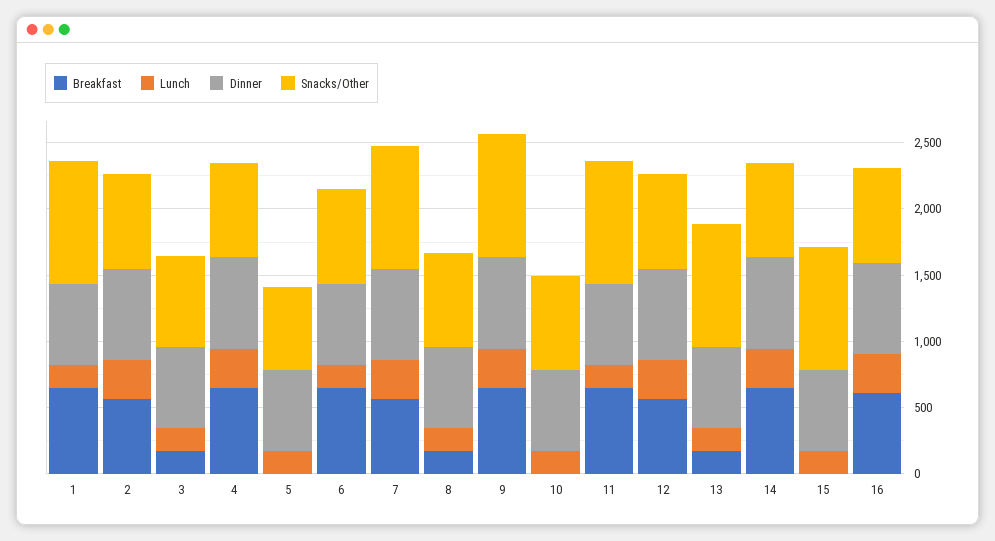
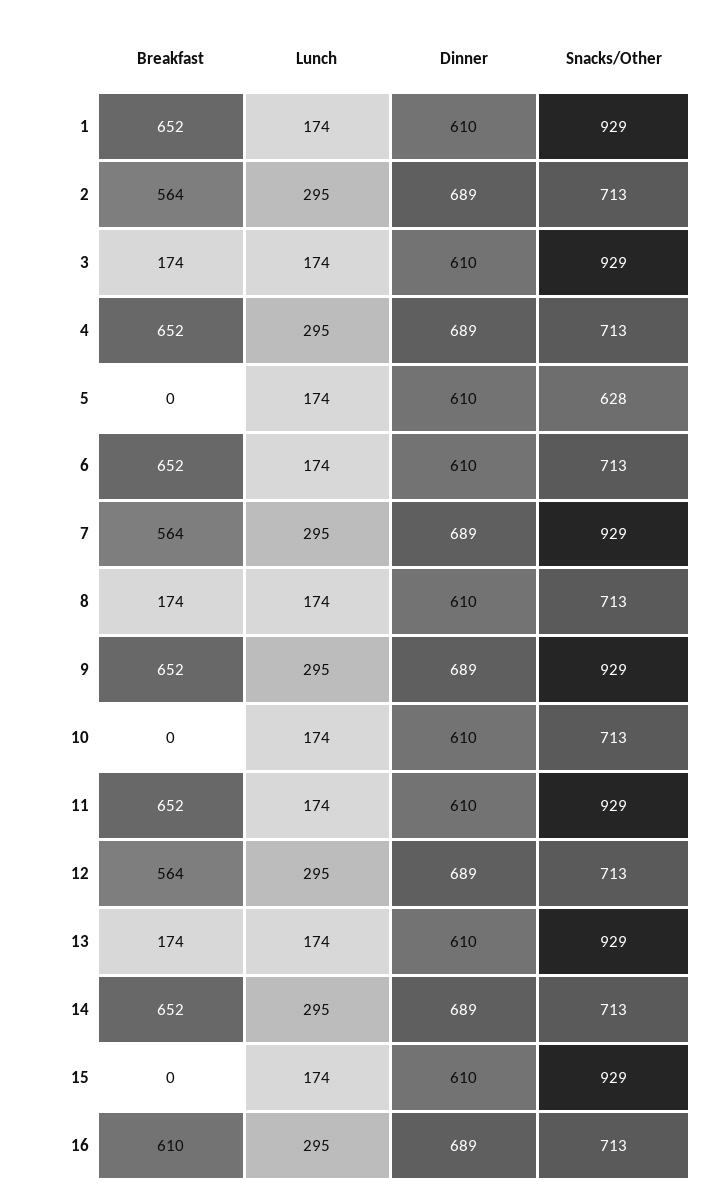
  {
    "Breakfast": {
      "1": 652,
      "2": 564,
      "3": 174,
      "4": 652,
      "5": 0,
      "6": 652,
      "7": 564,
      "8": 174,
      "9": 652,
      "10": 0,
      "11": 652,
      "12": 564,
      "13": 174,
      "14": 652,
      "15": 0,
      "16": 610
    },
    "Lunch": {
      "1": 174,
      "2": 295,
      "3": 174,
      "4": 295,
      "5": 174,
      "6": 174,
      "7": 295,
      "8": 174,
      "9": 295,
      "10": 174,
      "11": 174,
      "12": 295,
      "13": 174,
      "14": 295,
      "15": 174,
      "16": 295
    },
    "Dinner": {
      "1": 610,
      "2": 689,
      "3": 610,
      "4": 689,
      "5": 610,
      "6": 610,
      "7": 689,
      "8": 610,
      "9": 689,
      "10": 610,
      "11": 610,
      "12": 689,
      "13": 610,
      "14": 689,
      "15": 610,
      "16": 689
    },
    "Snacks/Other": {
      "1": 929,
      "2": 713,
-     "3": 700,
+     "3": 929,
      "4": 713,
      "5": 628,
      "6": 713,
      "7": 929,
      "8": 713,
      "9": 929,
      "10": 713,
      "11": 929,
      "12": 713,
      "13": 929,
      "14": 713,
      "15": 929,
      "16": 713
    }
  }

